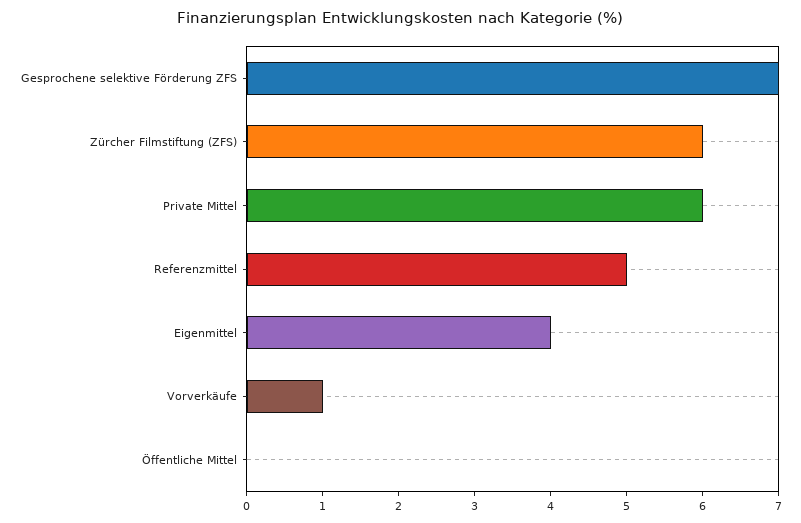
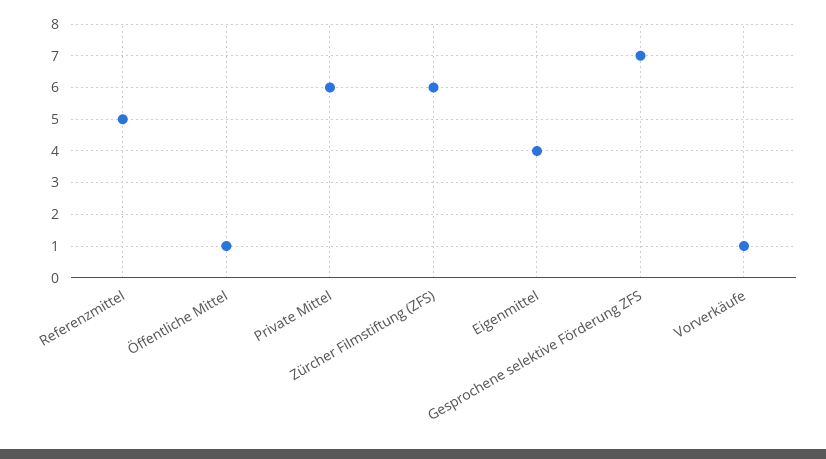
  {
    "Gesprochene selektive Förderung ZFS": 7,
    "Zürcher Filmstiftung (ZFS)": 6,
    "Private Mittel": 6,
    "Referenzmittel": 5,
    "Eigenmittel": 4,
    "Vorverkäufe": 1,
-   "Öffentliche Mittel": 0
+   "Öffentliche Mittel": 1
  }

